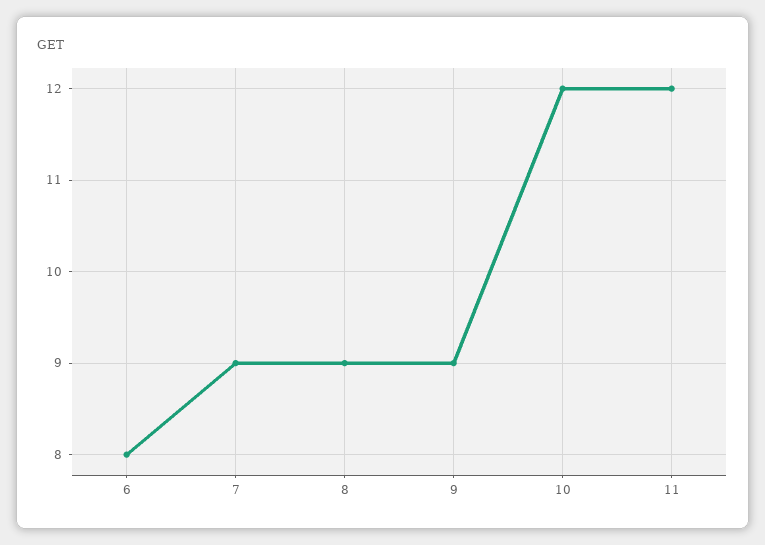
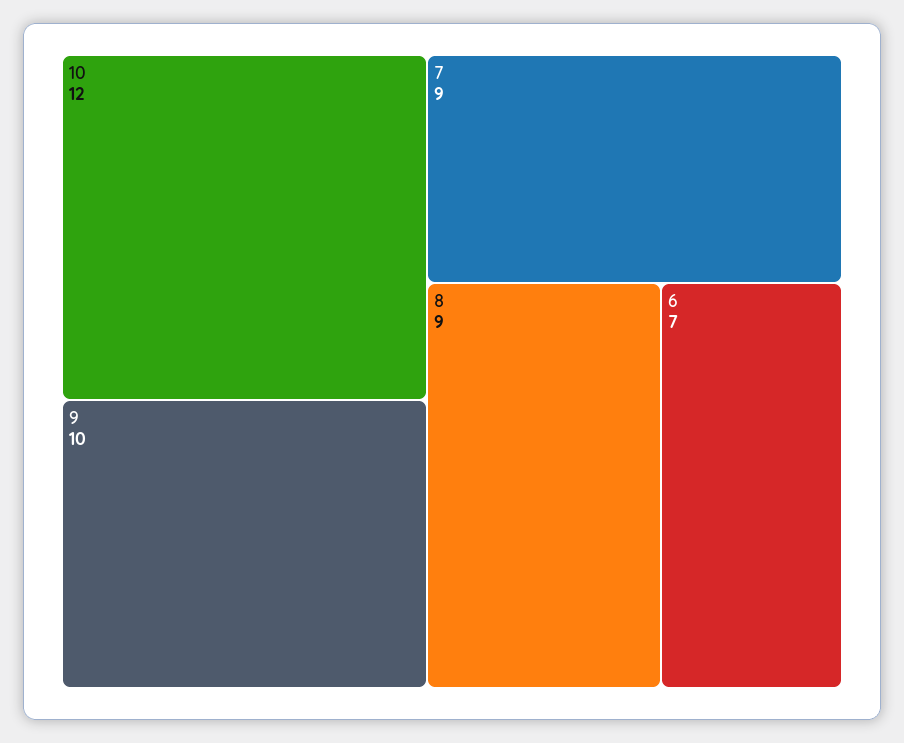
  {
-   "6": 8,
+   "6": 7,
    "7": 9,
    "8": 9,
-   "9": 9,
+   "9": 10,
-   "10": 12,
+   "10": 12
-   "11": 12
  }

